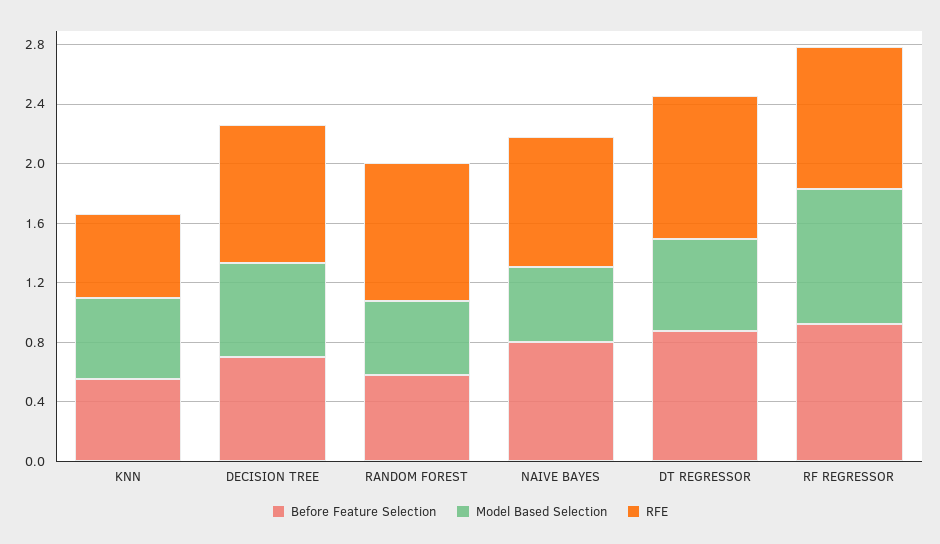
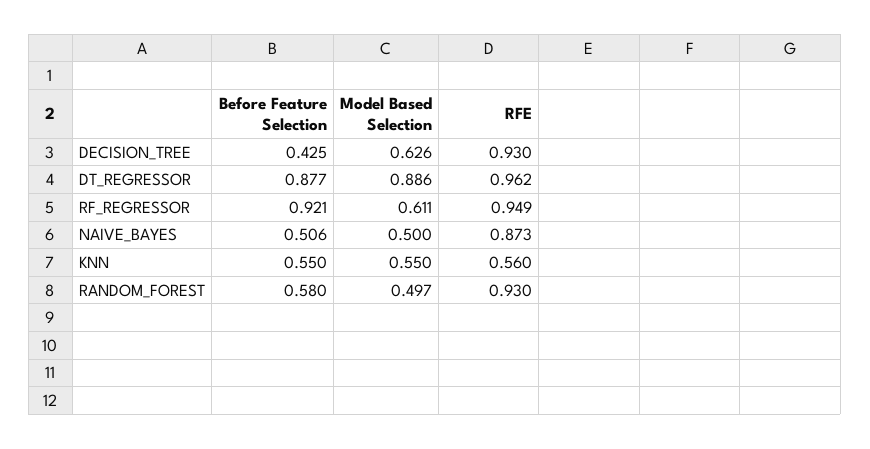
  {
    "Before Feature Selection": {
      "KNN": 0.55,
-     "DECISION TREE": 0.7,
+     "DECISION TREE": 0.425,
      "RANDOM FOREST": 0.58,
-     "NAIVE BAYES": 0.8,
+     "NAIVE BAYES": 0.506,
      "DT REGRESSOR": 0.877,
      "RF REGRESSOR": 0.921
    },
    "Model Based Selection": {
      "KNN": 0.55,
      "DECISION TREE": 0.626,
      "RANDOM FOREST": 0.497,
      "NAIVE BAYES": 0.5,
-     "DT REGRESSOR": 0.6,
+     "DT REGRESSOR": 0.886,
-     "RF REGRESSOR": 0.9
+     "RF REGRESSOR": 0.611
    },
    "RFE": {
      "KNN": 0.56,
      "DECISION TREE": 0.93,
      "RANDOM FOREST": 0.93,
      "NAIVE BAYES": 0.873,
      "DT REGRESSOR": 0.962,
      "RF REGRESSOR": 0.949
    }
  }

